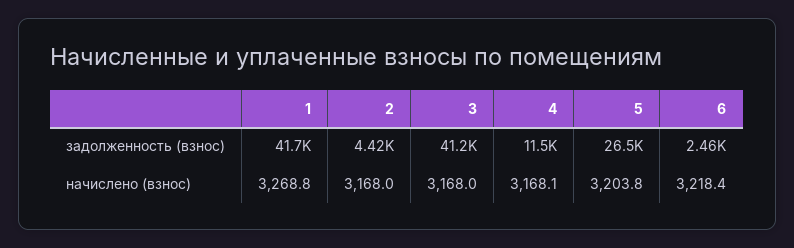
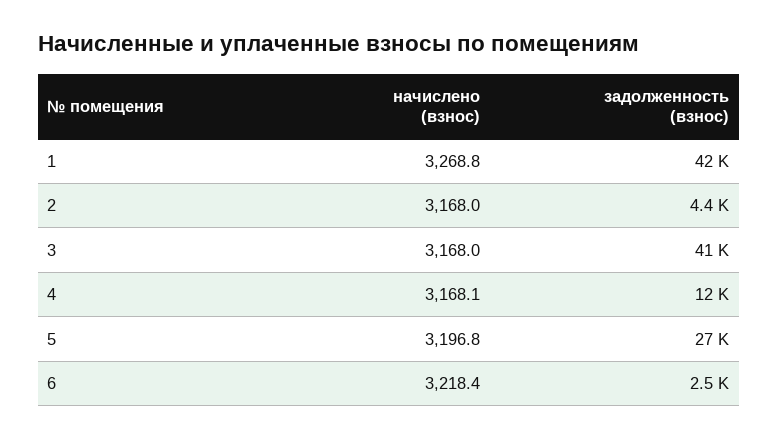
  {
    "1": {
      "задолженность (взнос)": 41700,
      "начислено (взнос)": 3268.8
    },
    "2": {
      "задолженность (взнос)": 4420,
      "начислено (взнос)": 3168
    },
    "3": {
      "задолженность (взнос)": 41200,
      "начислено (взнос)": 3168
    },
    "4": {
      "задолженность (взнос)": 11500,
      "начислено (взнос)": 3168.1
    },
    "5": {
      "задолженность (взнос)": 26500,
-     "начислено (взнос)": 3203.8
+     "начислено (взнос)": 3196.8
    },
    "6": {
      "задолженность (взнос)": 2460,
      "начислено (взнос)": 3218.4
    }
  }

